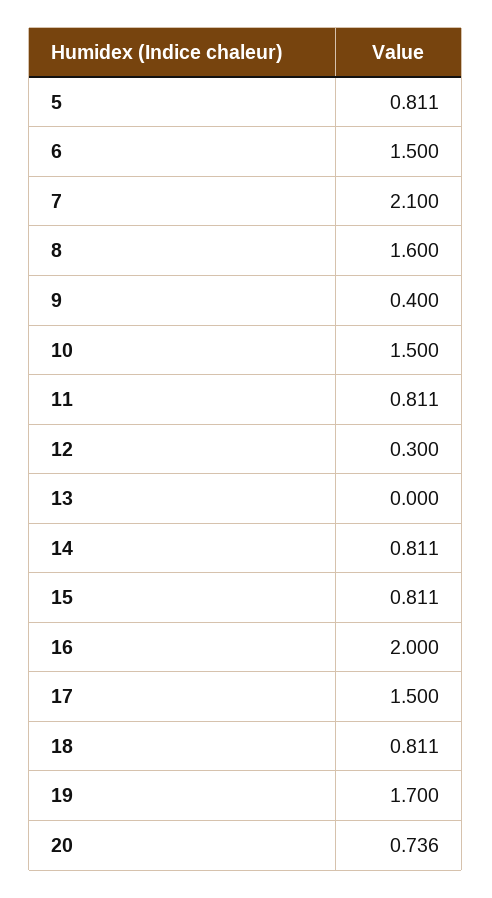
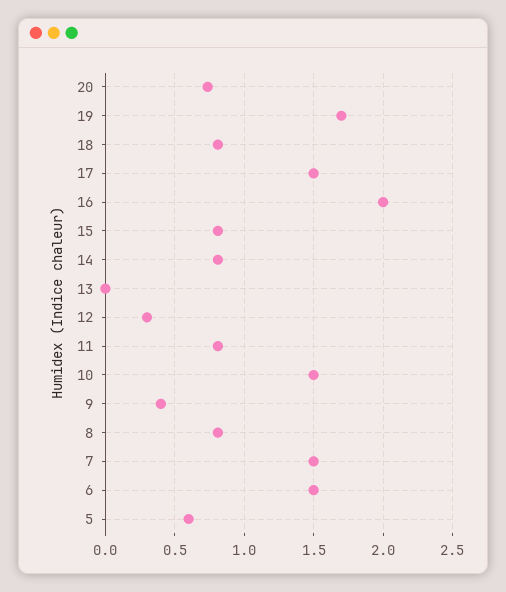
  {
-   "5": 0.811,
+   "5": 0.6,
    "6": 1.5,
-   "7": 2.1,
+   "7": 1.5,
-   "8": 1.6,
+   "8": 0.8,
    "9": 0.4,
    "10": 1.5,
    "11": 0.811,
    "12": 0.3,
    "13": 0,
    "14": 0.811,
    "15": 0.811,
    "16": 2,
    "17": 1.5,
    "18": 0.811,
    "19": 1.7,
    "20": 0.736
  }

